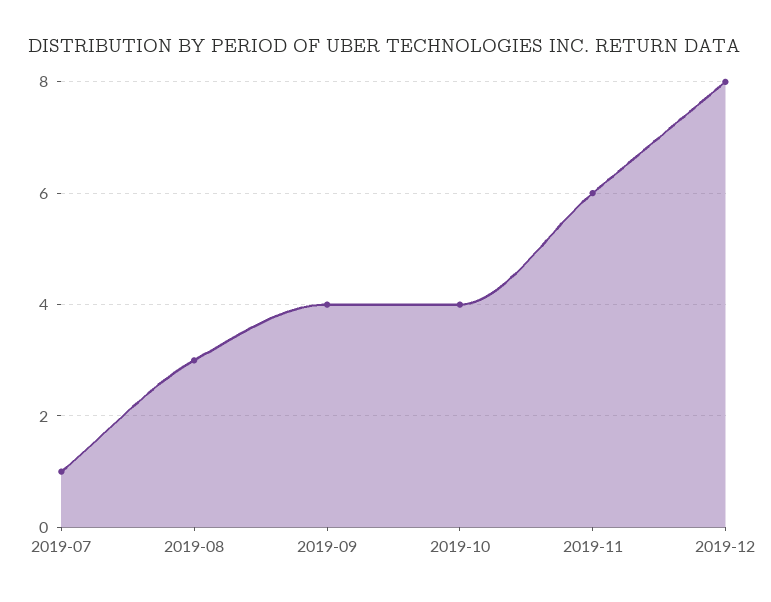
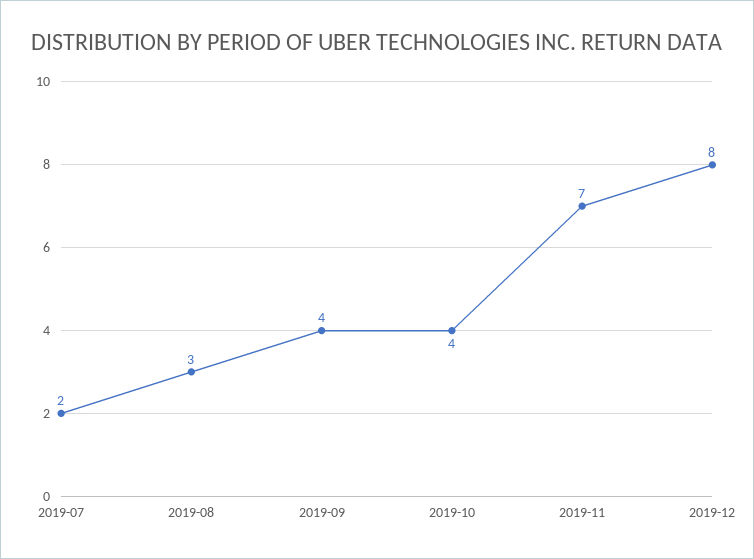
  {
-   "2019-07": 1,
+   "2019-07": 2,
    "2019-08": 3,
    "2019-09": 4,
    "2019-10": 4,
-   "2019-11": 6,
+   "2019-11": 7,
    "2019-12": 8
  }

